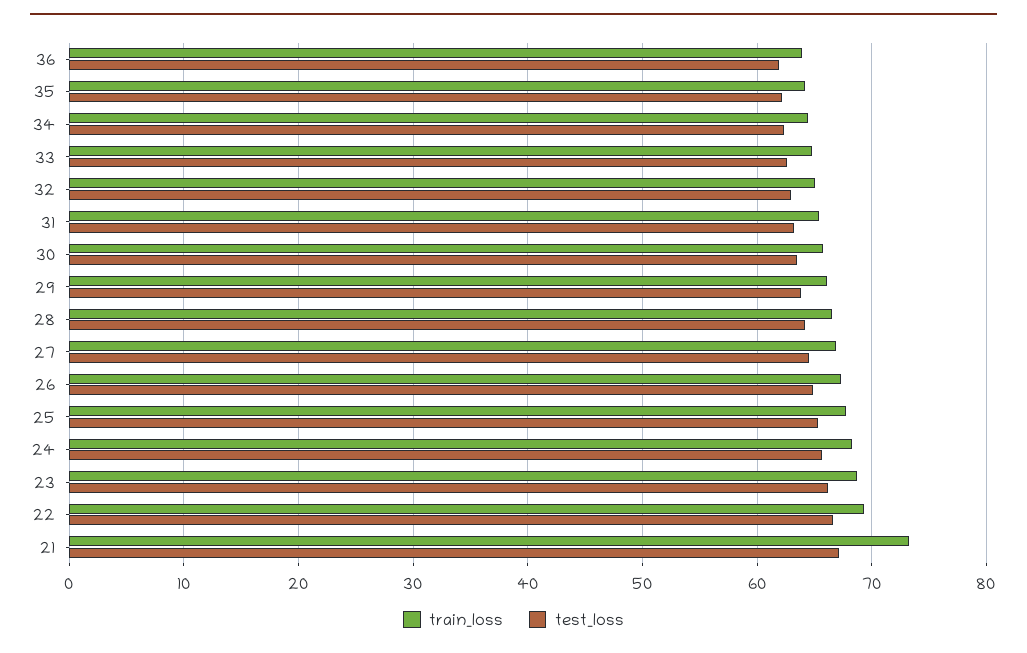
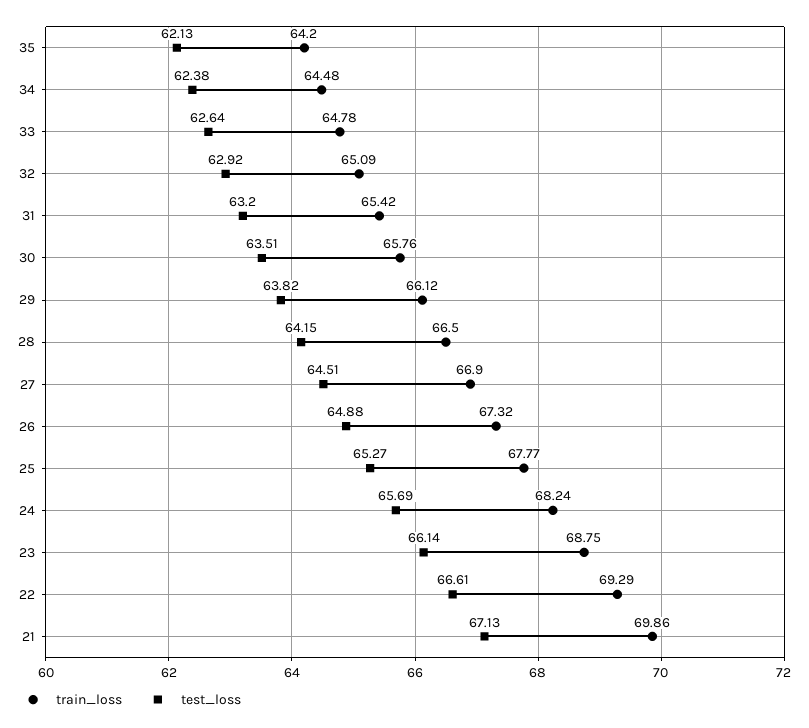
  {
    "train_loss": {
-     "36": 64,
      "35": 64.2,
      "34": 64.48,
      "33": 64.78,
      "32": 65.09,
      "31": 65.42,
      "30": 65.76,
      "29": 66.12,
      "28": 66.5,
      "27": 66.9,
      "26": 67.32,
      "25": 67.77,
      "24": 68.24,
      "23": 68.75,
      "22": 69.29,
-     "21": 73
+     "21": 69.86
    },
    "test_loss": {
-     "36": 62,
      "35": 62.13,
      "34": 62.38,
      "33": 62.64,
      "32": 62.92,
      "31": 63.2,
      "30": 63.51,
      "29": 63.82,
      "28": 64.15,
      "27": 64.51,
      "26": 64.88,
      "25": 65.27,
      "24": 65.69,
      "23": 66.14,
      "22": 66.61,
      "21": 67.13
    }
  }

